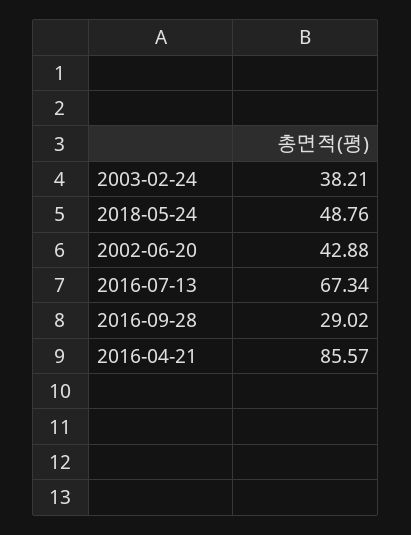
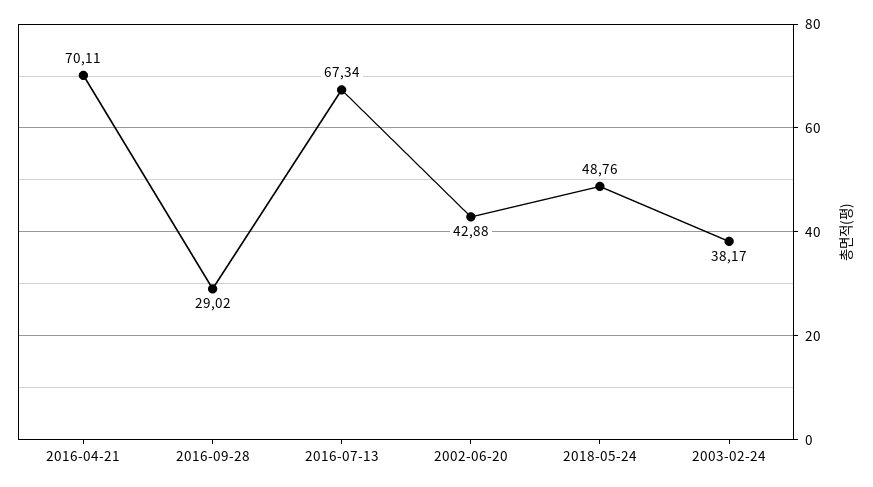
  {
-   "2003-02-24": 38.21,
+   "2003-02-24": 38.17,
    "2018-05-24": 48.76,
    "2002-06-20": 42.88,
    "2016-07-13": 67.34,
    "2016-09-28": 29.02,
-   "2016-04-21": 85.57
+   "2016-04-21": 70.11
  }

